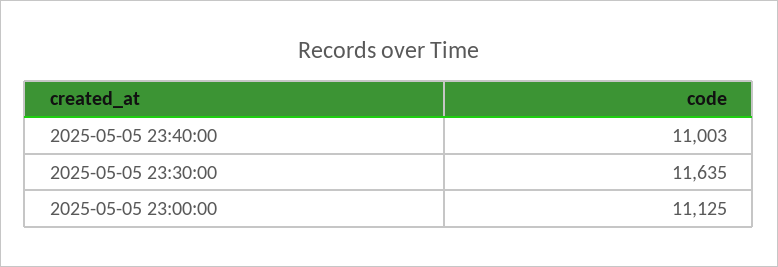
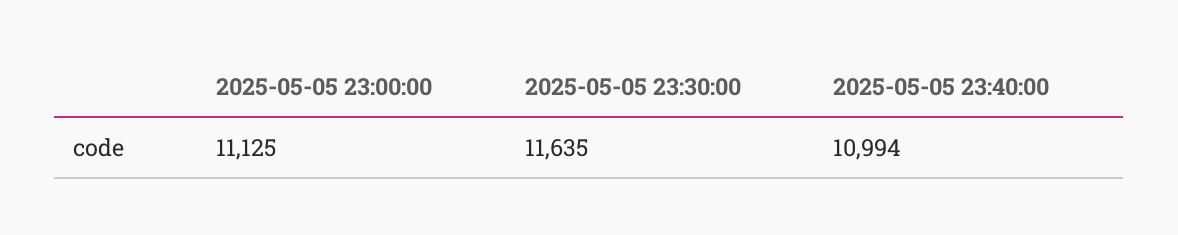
  {
-   "2025-05-05 23:40:00": 11003,
+   "2025-05-05 23:40:00": 10994,
    "2025-05-05 23:30:00": 11635,
    "2025-05-05 23:00:00": 11125
  }

